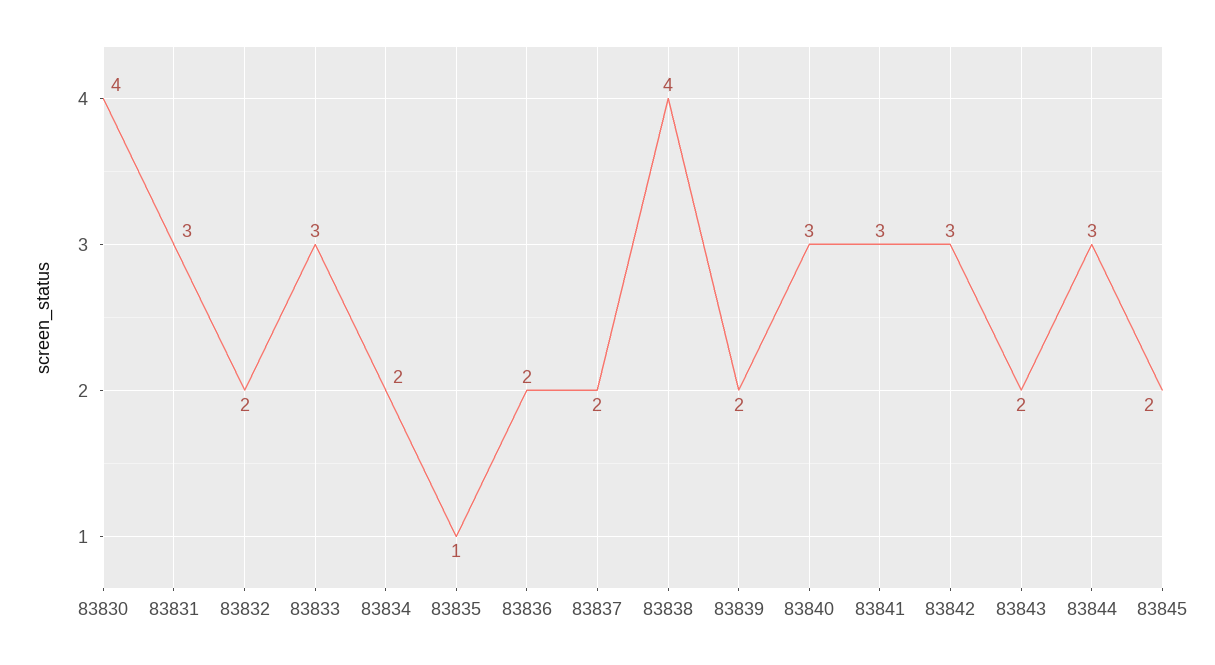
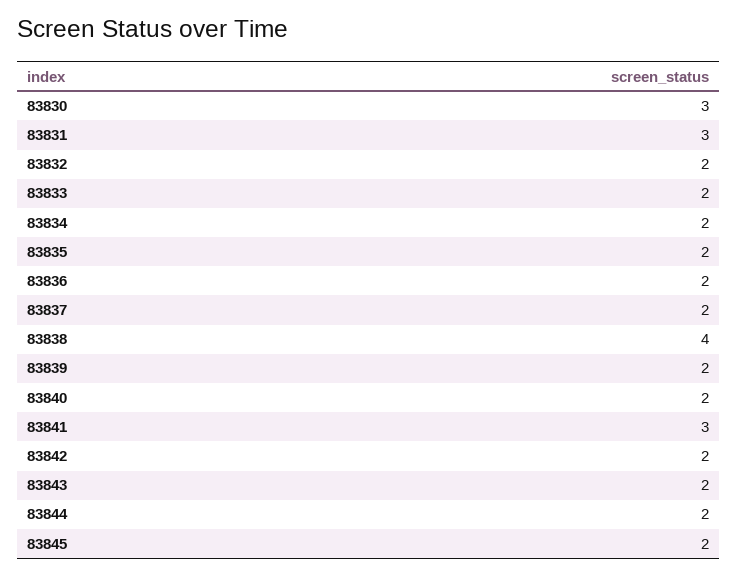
  {
-   "83830": 4,
+   "83830": 3,
    "83831": 3,
    "83832": 2,
-   "83833": 3,
+   "83833": 2,
    "83834": 2,
-   "83835": 1,
+   "83835": 2,
    "83836": 2,
    "83837": 2,
    "83838": 4,
    "83839": 2,
-   "83840": 3,
+   "83840": 2,
    "83841": 3,
-   "83842": 3,
+   "83842": 2,
    "83843": 2,
-   "83844": 3,
+   "83844": 2,
    "83845": 2
  }

